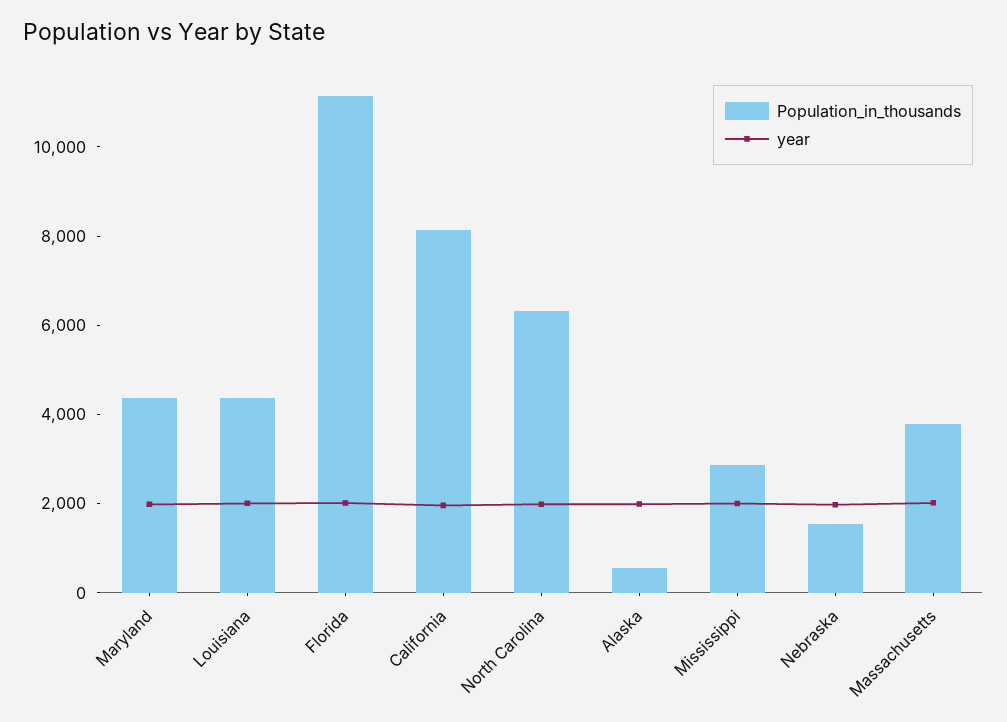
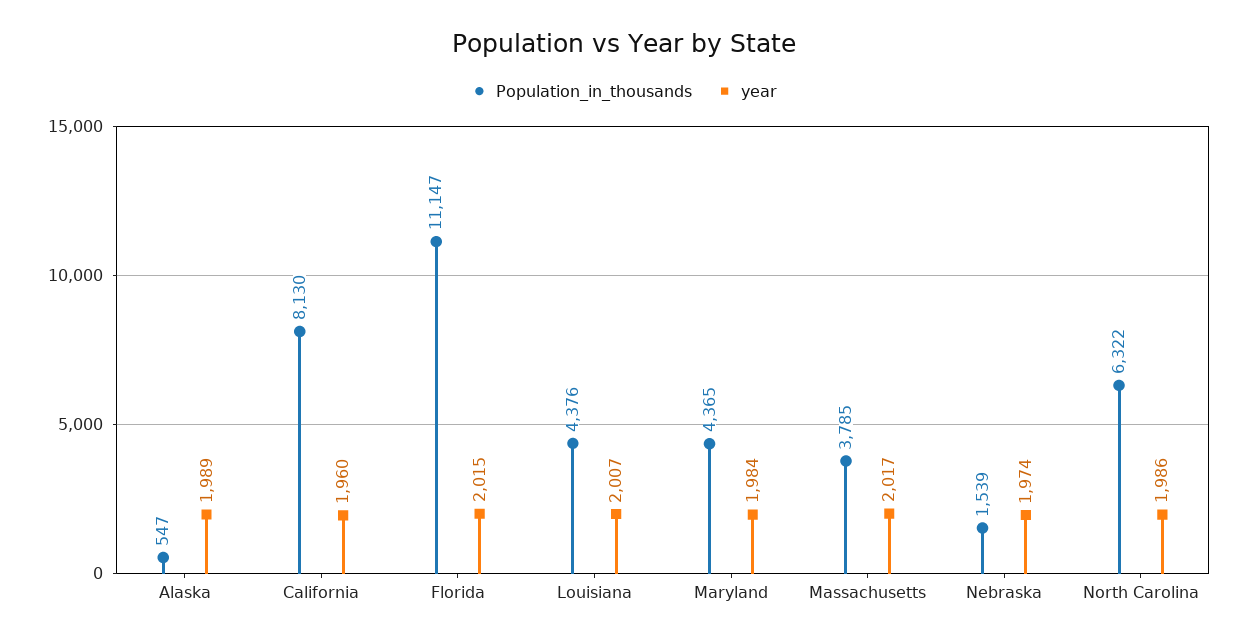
  {
    "Population_in_thousands": {
      "Maryland": 4365,
      "Louisiana": 4376,
      "Florida": 11147,
      "California": 8130,
      "North Carolina": 6322,
      "Alaska": 547,
-     "Mississippi": 3000,
      "Nebraska": 1539,
      "Massachusetts": 3785
    },
    "year": {
      "Maryland": 1984,
      "Louisiana": 2007,
      "Florida": 2015,
      "California": 1960,
      "North Carolina": 1986,
      "Alaska": 1989,
-     "Mississippi": 2000,
      "Nebraska": 1974,
      "Massachusetts": 2017
    }
  }

